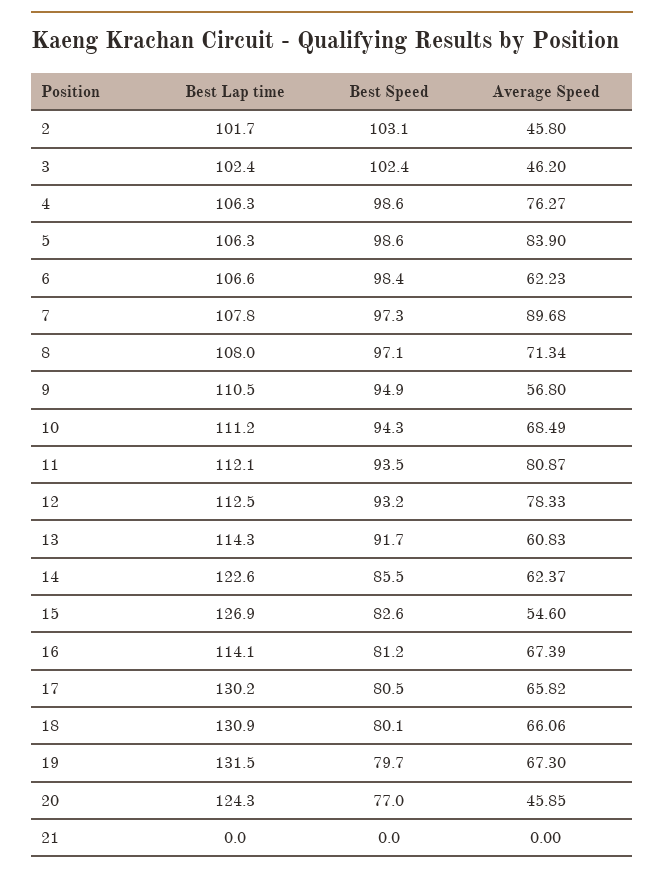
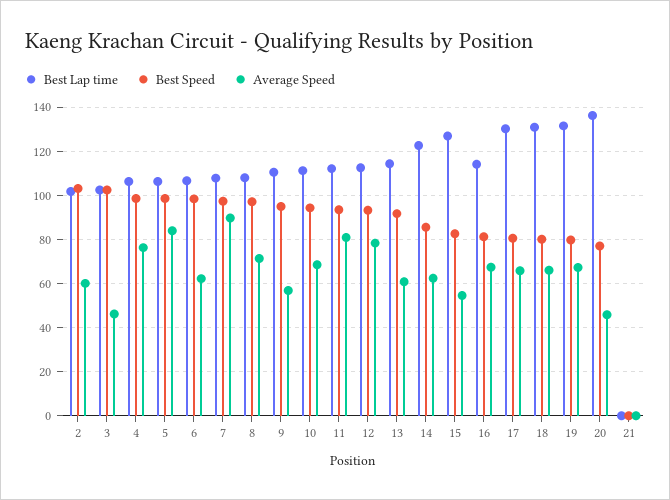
  {
    "Best Lap time": {
      "2": 101.7,
      "3": 102.4,
      "4": 106.3,
      "5": 106.3,
      "6": 106.6,
      "7": 107.8,
      "8": 108,
      "9": 110.5,
      "10": 111.2,
      "11": 112.1,
      "12": 112.5,
      "13": 114.3,
      "14": 122.6,
      "15": 126.9,
      "16": 114.1,
      "17": 130.2,
      "18": 130.9,
      "19": 131.5,
-     "20": 124.3,
+     "20": 135,
      "21": 0
    },
    "Best Speed": {
      "2": 103.1,
      "3": 102.4,
      "4": 98.6,
      "5": 98.6,
      "6": 98.4,
      "7": 97.3,
      "8": 97.1,
      "9": 94.9,
      "10": 94.3,
      "11": 93.5,
      "12": 93.2,
      "13": 91.7,
      "14": 85.5,
      "15": 82.6,
      "16": 81.2,
      "17": 80.5,
      "18": 80.1,
      "19": 79.7,
      "20": 77,
      "21": 0
    },
    "Average Speed": {
-     "2": 45.8,
+     "2": 60,
      "3": 46.2,
      "4": 76.27,
      "5": 83.9,
      "6": 62.23,
      "7": 89.68,
      "8": 71.34,
      "9": 56.8,
      "10": 68.49,
      "11": 80.87,
      "12": 78.33,
      "13": 60.83,
      "14": 62.37,
      "15": 54.6,
      "16": 67.39,
      "17": 65.82,
      "18": 66.06,
      "19": 67.3,
      "20": 45.85,
      "21": 0
    }
  }

